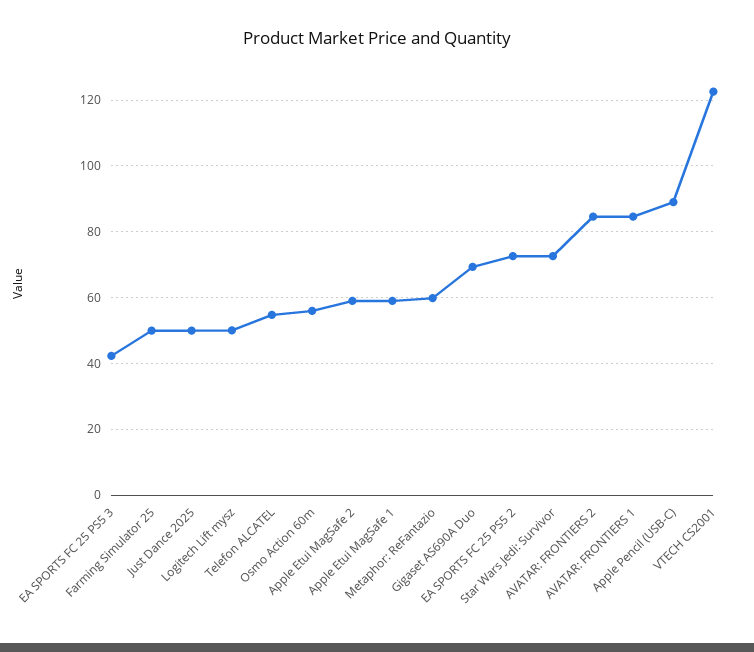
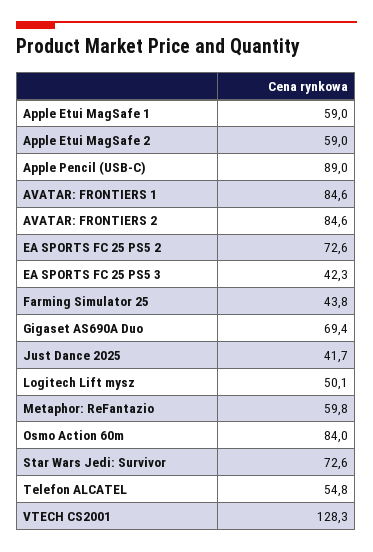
  {
    "EA SPORTS FC 25 PS5 3": 42.3,
-   "Farming Simulator 25": 50,
+   "Farming Simulator 25": 43.8,
-   "Just Dance 2025": 50,
+   "Just Dance 2025": 41.7,
    "Logitech Lift mysz": 50.1,
    "Telefon ALCATEL": 54.8,
-   "Osmo Action 60m": 56,
+   "Osmo Action 60m": 84,
    "Apple Etui MagSafe 2": 59,
    "Apple Etui MagSafe 1": 59,
    "Metaphor: ReFantazio": 59.8,
    "Gigaset AS690A Duo": 69.4,
    "EA SPORTS FC 25 PS5 2": 72.6,
    "Star Wars Jedi: Survivor": 72.6,
    "AVATAR: FRONTIERS 2": 84.6,
    "AVATAR: FRONTIERS 1": 84.6,
    "Apple Pencil (USB-C)": 89,
-   "VTECH CS2001": 122
+   "VTECH CS2001": 128.3
  }

